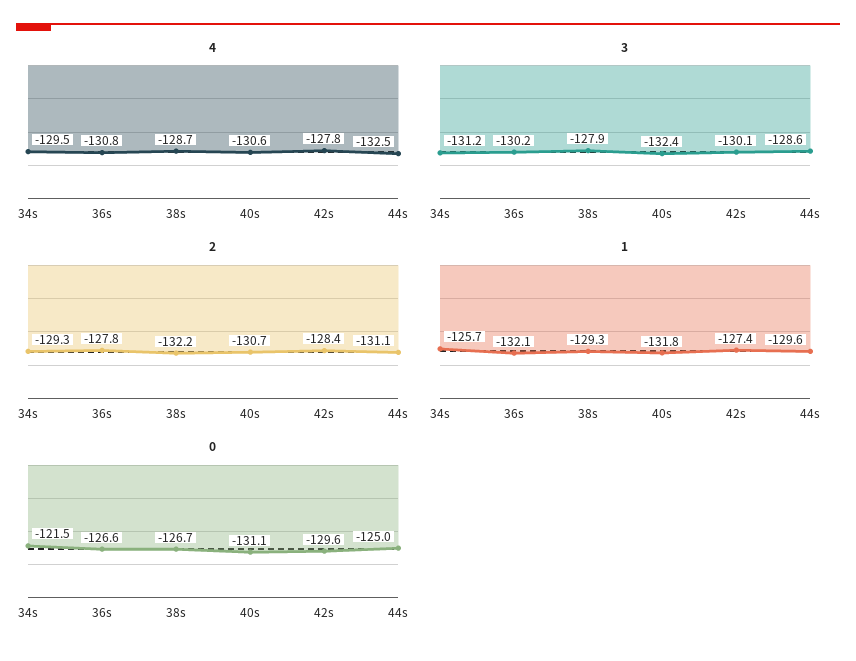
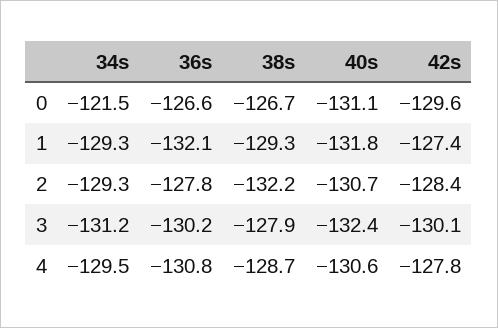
  {
    "4": {
      "34s": -129.5,
      "36s": -130.8,
      "38s": -128.7,
      "40s": -130.6,
-     "42s": -127.8,
+     "42s": -127.8
-     "44s": -132.5
    },
    "3": {
      "34s": -131.2,
      "36s": -130.2,
      "38s": -127.9,
      "40s": -132.4,
-     "42s": -130.1,
+     "42s": -130.1
-     "44s": -128.6
    },
    "2": {
      "34s": -129.3,
      "36s": -127.8,
      "38s": -132.2,
      "40s": -130.7,
-     "42s": -128.4,
+     "42s": -128.4
-     "44s": -131.1
    },
    "1": {
-     "34s": -125.7,
+     "34s": -129.3,
      "36s": -132.1,
      "38s": -129.3,
      "40s": -131.8,
-     "42s": -127.4,
+     "42s": -127.4
-     "44s": -129.6
    },
    "0": {
      "34s": -121.5,
      "36s": -126.6,
      "38s": -126.7,
      "40s": -131.1,
-     "42s": -129.6,
+     "42s": -129.6
-     "44s": -125
    }
  }

